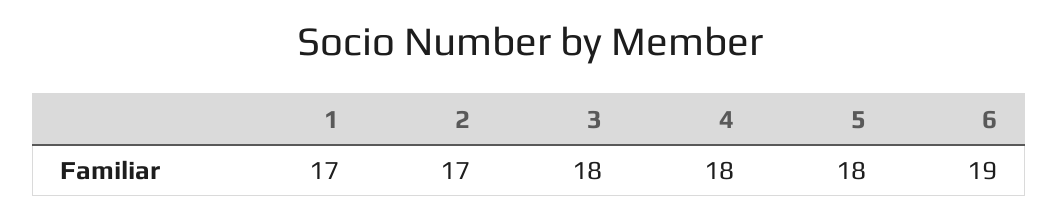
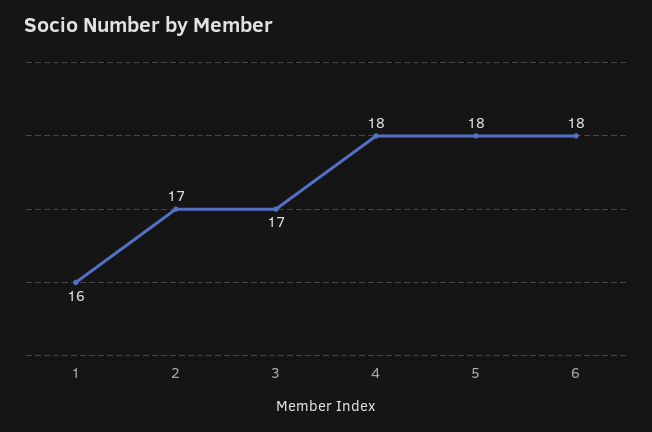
  {
-   "1": 17,
+   "1": 16,
    "2": 17,
-   "3": 18,
+   "3": 17,
    "4": 18,
    "5": 18,
-   "6": 19
+   "6": 18
  }

